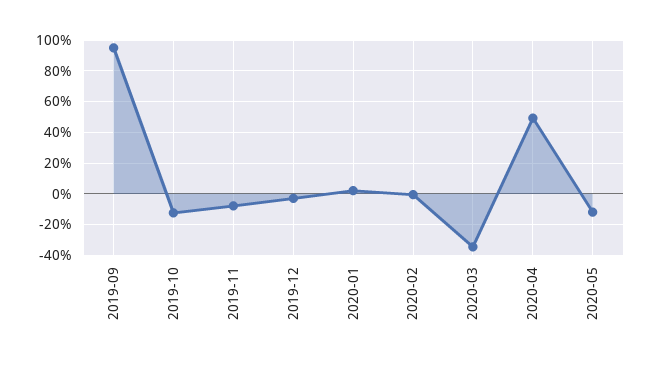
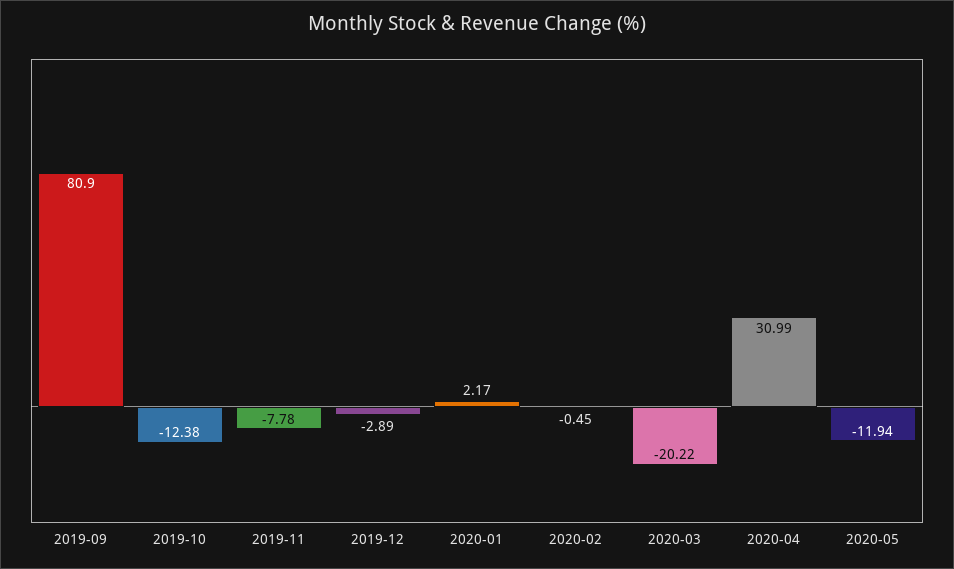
  {
-   "2019-09": 95,
+   "2019-09": 80.9,
    "2019-10": -12.38,
    "2019-11": -7.78,
    "2019-12": -2.89,
    "2020-01": 2.17,
    "2020-02": -0.45,
-   "2020-03": -35,
+   "2020-03": -20.22,
-   "2020-04": 50,
+   "2020-04": 30.99,
    "2020-05": -11.94
  }

